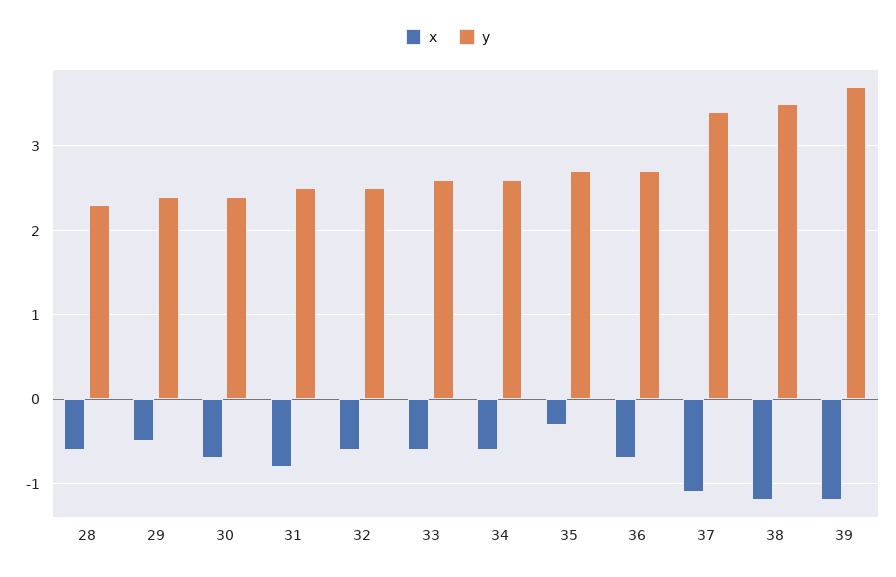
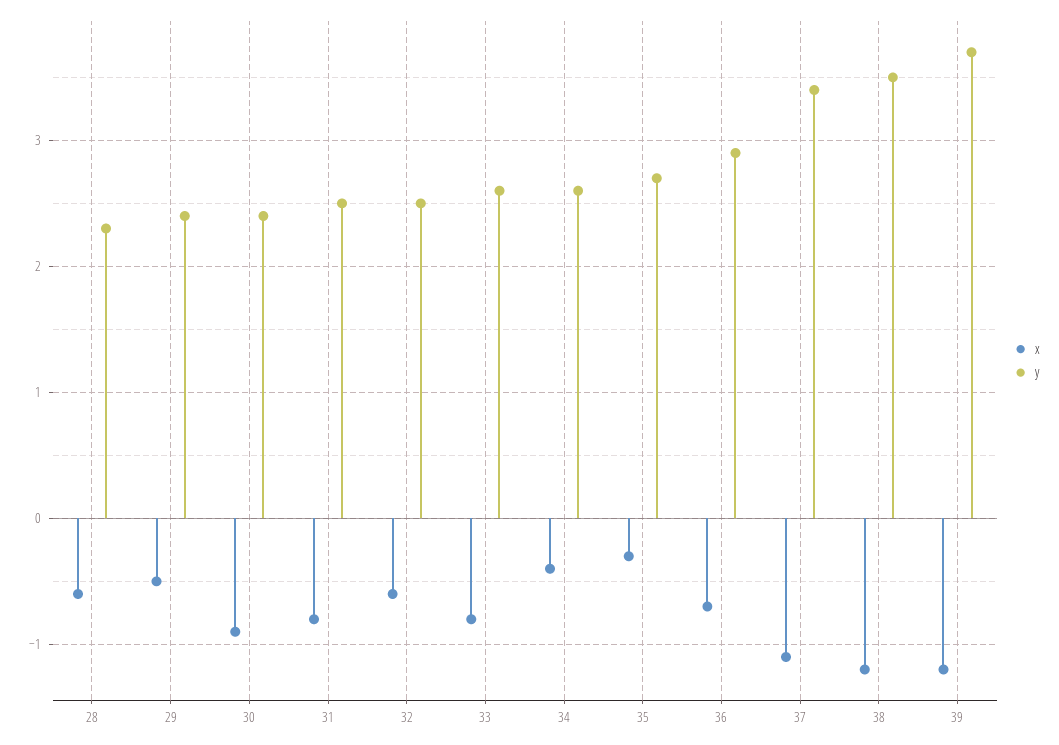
  {
    "x": {
      "28": -0.6,
      "29": -0.5,
-     "30": -0.7,
+     "30": -0.9,
      "31": -0.8,
      "32": -0.6,
-     "33": -0.6,
+     "33": -0.8,
-     "34": -0.6,
+     "34": -0.4,
      "35": -0.3,
      "36": -0.7,
      "37": -1.1,
      "38": -1.2,
      "39": -1.2
    },
    "y": {
      "28": 2.3,
      "29": 2.4,
      "30": 2.4,
      "31": 2.5,
      "32": 2.5,
      "33": 2.6,
      "34": 2.6,
      "35": 2.7,
-     "36": 2.7,
+     "36": 2.9,
      "37": 3.4,
      "38": 3.5,
      "39": 3.7
    }
  }

